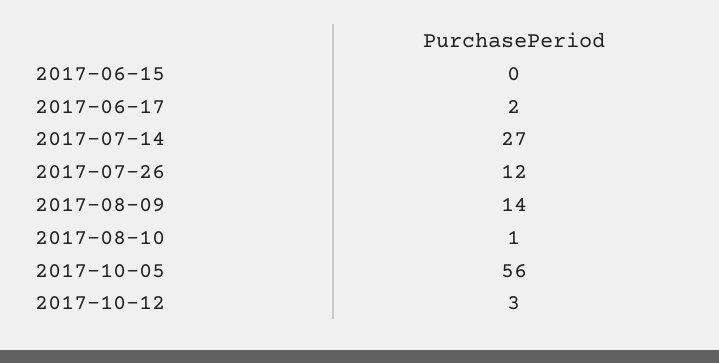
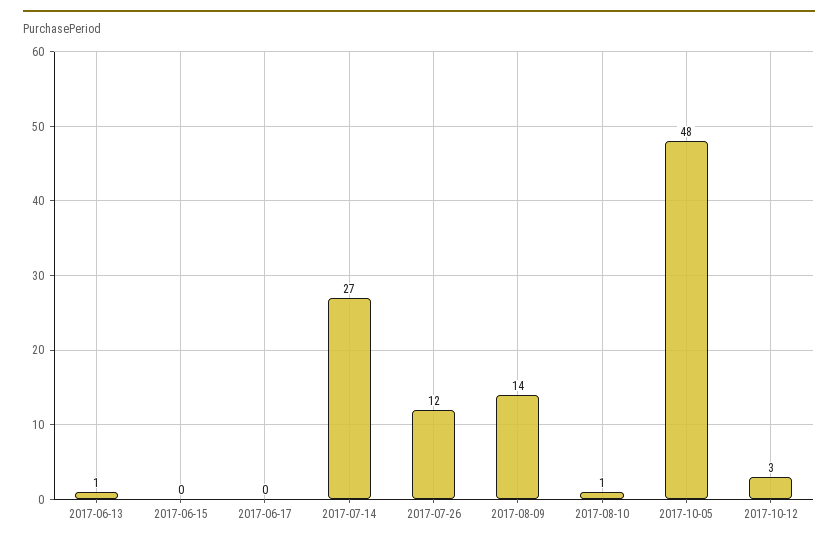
  {
    "2017-06-15": 0,
-   "2017-06-17": 2,
+   "2017-06-17": 0,
    "2017-07-14": 27,
    "2017-07-26": 12,
    "2017-08-09": 14,
    "2017-08-10": 1,
-   "2017-10-05": 56,
+   "2017-10-05": 48,
-   "2017-10-12": 3
+   "2017-10-12": 3,
+   "2017-06-13": 1
  }

